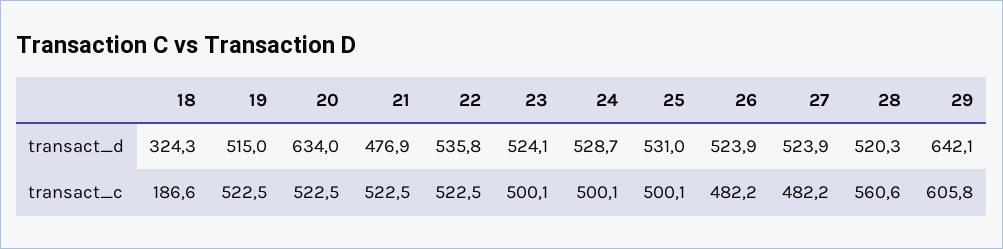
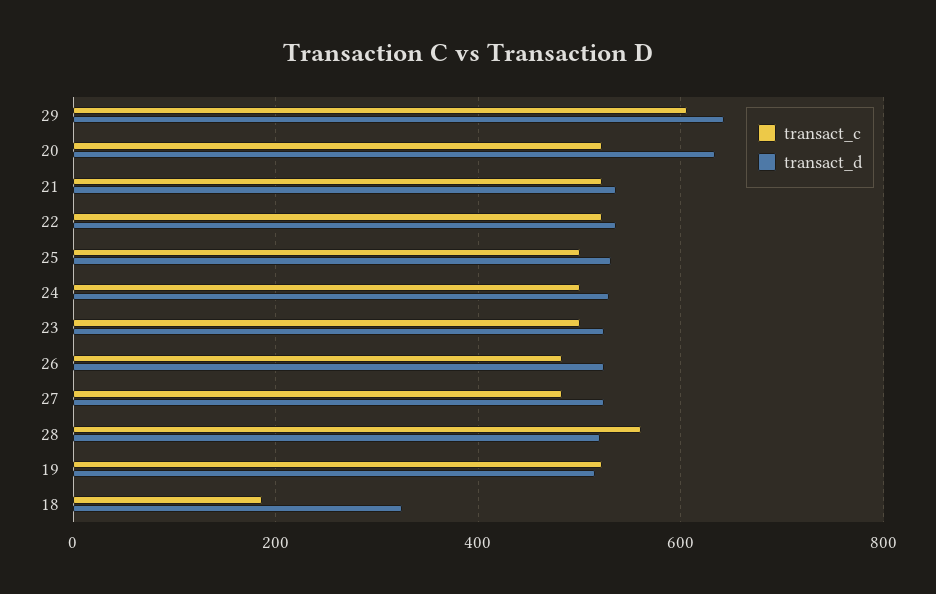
  {
    "transact_d": {
      "18": 324.3,
      "19": 515,
      "20": 634,
-     "21": 476.9,
+     "21": 540,
      "22": 535.8,
      "23": 524.1,
      "24": 528.7,
      "25": 531,
      "26": 523.9,
      "27": 523.9,
      "28": 520.3,
      "29": 642.1
    },
    "transact_c": {
      "18": 186.6,
      "19": 522.5,
      "20": 522.5,
      "21": 522.5,
      "22": 522.5,
      "23": 500.1,
      "24": 500.1,
      "25": 500.1,
      "26": 482.2,
      "27": 482.2,
      "28": 560.6,
      "29": 605.8
    }
  }

